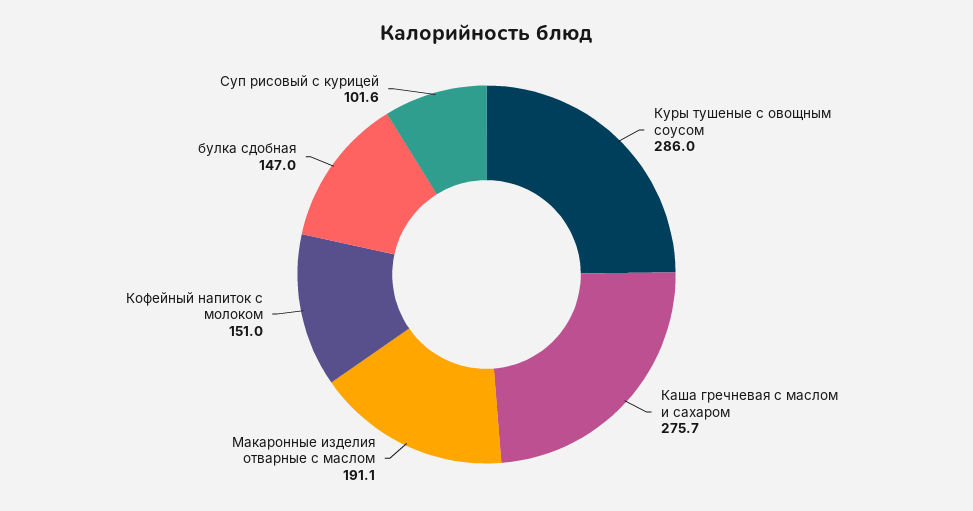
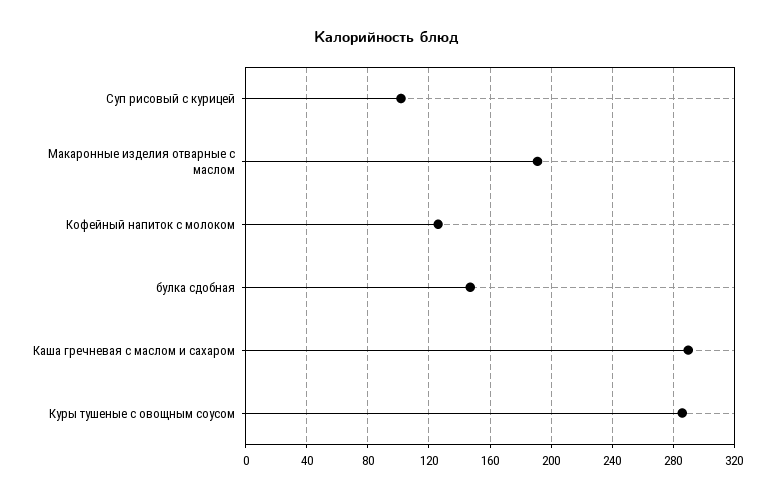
  {
    "Куры тушеные с овощным соусом": 286,
-   "Каша гречневая с маслом и сахаром": 275.7,
+   "Каша гречневая с маслом и сахаром": 290,
    "Макаронные изделия отварные с маслом": 191.1,
-   "Кофейный напиток с молоком": 151,
+   "Кофейный напиток с молоком": 125,
    "булка сдобная": 147,
    "Суп рисовый с курицей": 101.6
  }

